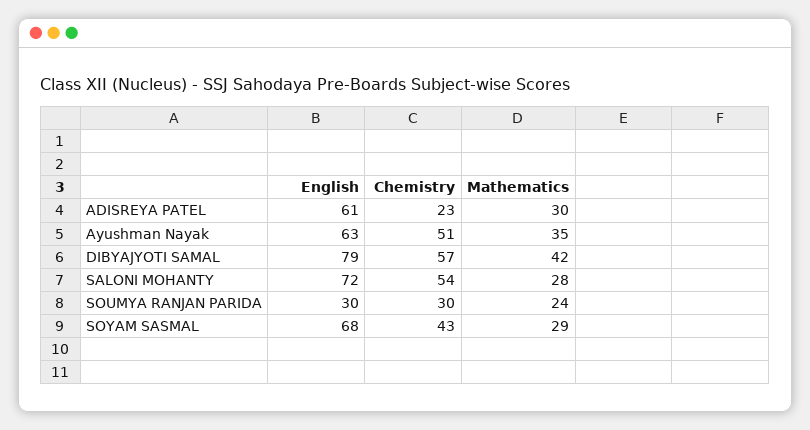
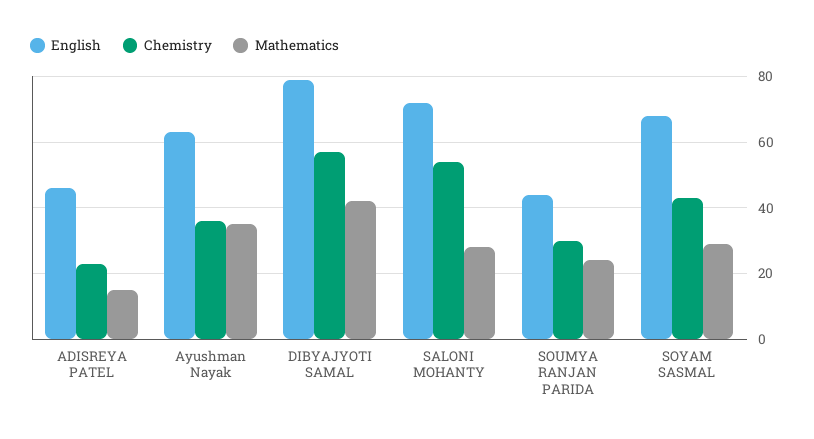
  {
    "English": {
-     "ADISREYA PATEL": 61,
+     "ADISREYA PATEL": 45,
      "Ayushman Nayak": 63,
      "DIBYAJYOTI SAMAL": 79,
      "SALONI MOHANTY": 72,
-     "SOUMYA RANJAN PARIDA": 30,
+     "SOUMYA RANJAN PARIDA": 45,
      "SOYAM SASMAL": 68
    },
    "Chemistry": {
      "ADISREYA PATEL": 23,
-     "Ayushman Nayak": 51,
+     "Ayushman Nayak": 35,
      "DIBYAJYOTI SAMAL": 57,
      "SALONI MOHANTY": 54,
      "SOUMYA RANJAN PARIDA": 30,
      "SOYAM SASMAL": 43
    },
    "Mathematics": {
-     "ADISREYA PATEL": 30,
+     "ADISREYA PATEL": 15,
      "Ayushman Nayak": 35,
      "DIBYAJYOTI SAMAL": 42,
      "SALONI MOHANTY": 28,
      "SOUMYA RANJAN PARIDA": 24,
      "SOYAM SASMAL": 29
    }
  }

